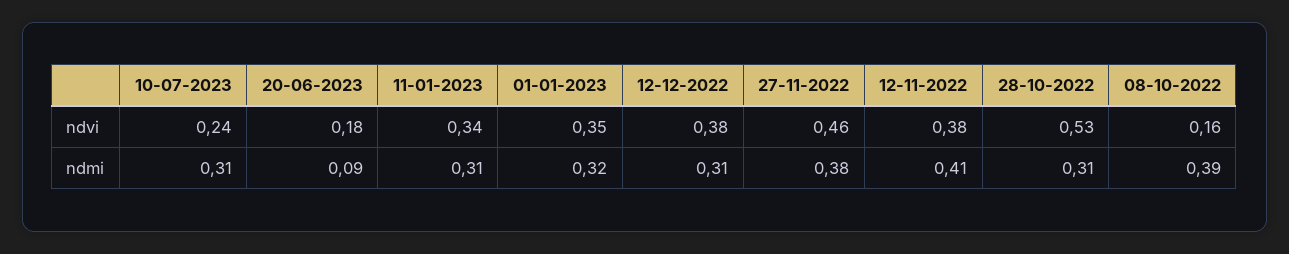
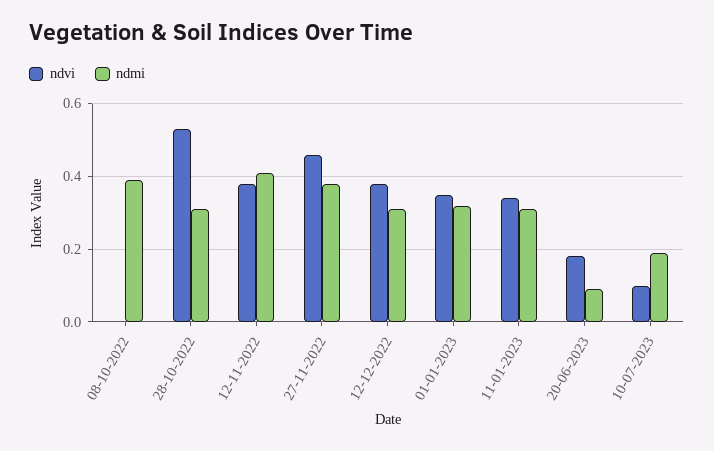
  {
    "ndvi": {
-     "10-07-2023": 0.24,
+     "10-07-2023": 0.1,
      "20-06-2023": 0.18,
      "11-01-2023": 0.34,
      "01-01-2023": 0.35,
      "12-12-2022": 0.38,
      "27-11-2022": 0.46,
      "12-11-2022": 0.38,
      "28-10-2022": 0.53,
-     "08-10-2022": 0.16
+     "08-10-2022": 0
    },
    "ndmi": {
-     "10-07-2023": 0.31,
+     "10-07-2023": 0.2,
      "20-06-2023": 0.09,
      "11-01-2023": 0.31,
      "01-01-2023": 0.32,
      "12-12-2022": 0.31,
      "27-11-2022": 0.38,
      "12-11-2022": 0.41,
      "28-10-2022": 0.31,
      "08-10-2022": 0.39
    }
  }

